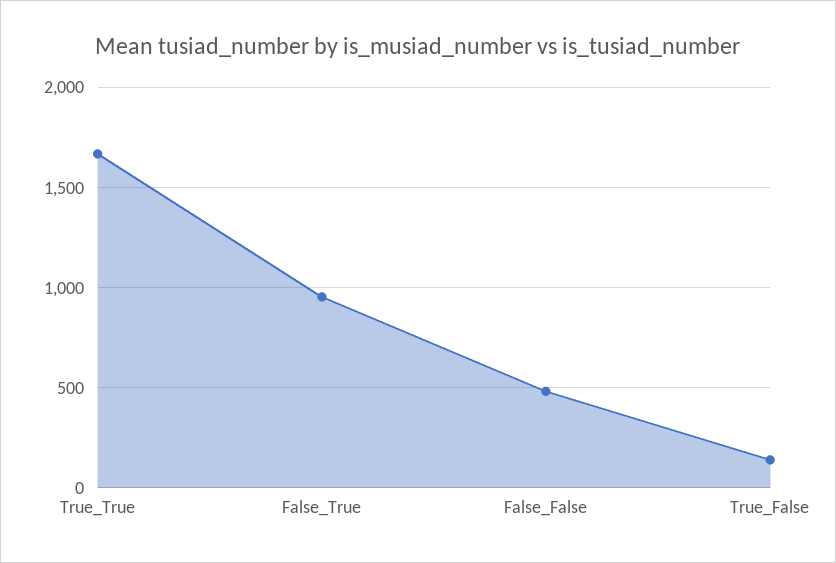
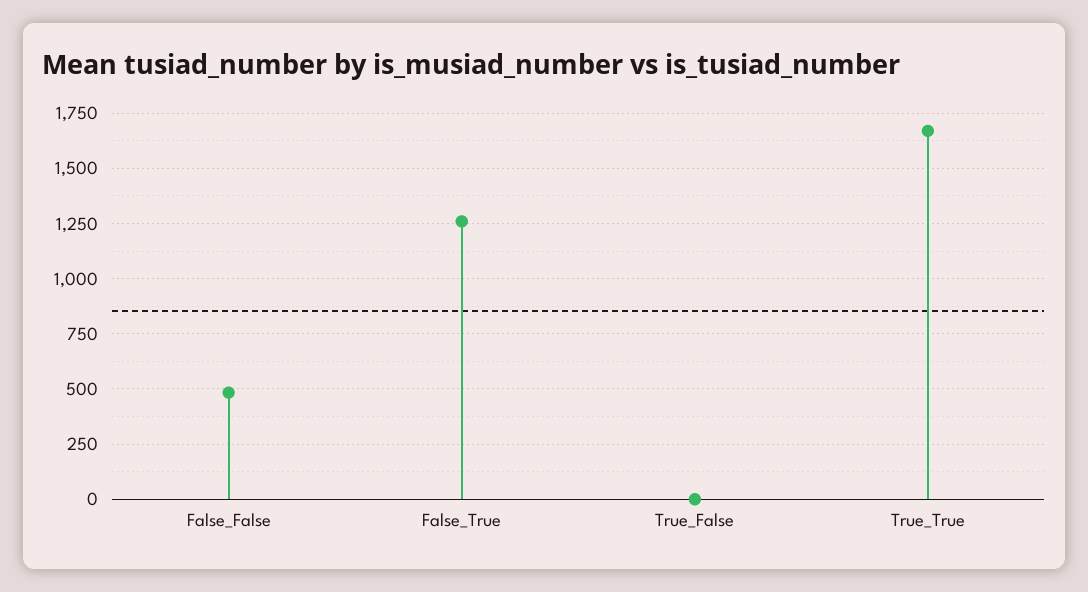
  {
    "True_True": 1650,
-   "False_True": 950,
+   "False_True": 1250,
    "False_False": 500,
-   "True_False": 150
+   "True_False": 0
  }

